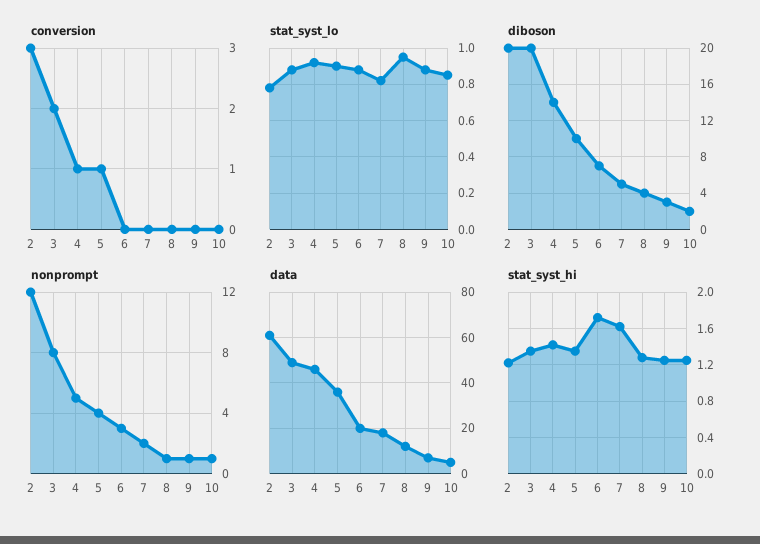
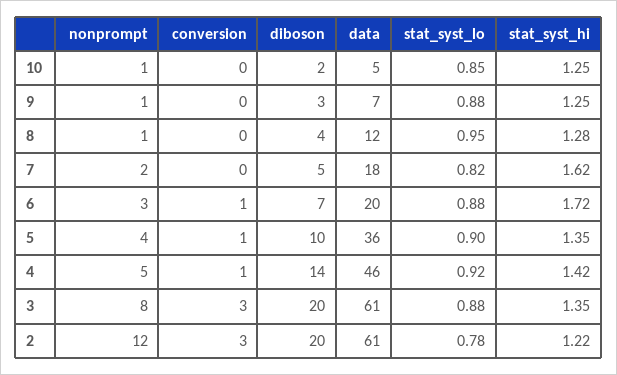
  {
    "conversion": {
      "2": 3,
-     "3": 2,
+     "3": 3,
      "4": 1,
      "5": 1,
-     "6": 0,
+     "6": 1,
      "7": 0,
      "8": 0,
      "9": 0,
      "10": 0
    },
    "stat_syst_lo": {
      "2": 0.78,
      "3": 0.88,
      "4": 0.92,
      "5": 0.9,
      "6": 0.88,
      "7": 0.82,
      "8": 0.95,
      "9": 0.88,
      "10": 0.85
    },
    "diboson": {
      "2": 20,
      "3": 20,
      "4": 14,
      "5": 10,
      "6": 7,
      "7": 5,
      "8": 4,
      "9": 3,
      "10": 2
    },
    "nonprompt": {
      "2": 12,
      "3": 8,
      "4": 5,
      "5": 4,
      "6": 3,
      "7": 2,
      "8": 1,
      "9": 1,
      "10": 1
    },
    "data": {
      "2": 61,
-     "3": 50,
+     "3": 61,
      "4": 46,
      "5": 36,
      "6": 20,
      "7": 18,
      "8": 12,
      "9": 7,
      "10": 5
    },
    "stat_syst_hi": {
      "2": 1.22,
      "3": 1.35,
      "4": 1.42,
      "5": 1.35,
      "6": 1.72,
      "7": 1.62,
      "8": 1.28,
      "9": 1.25,
      "10": 1.25
    }
  }

